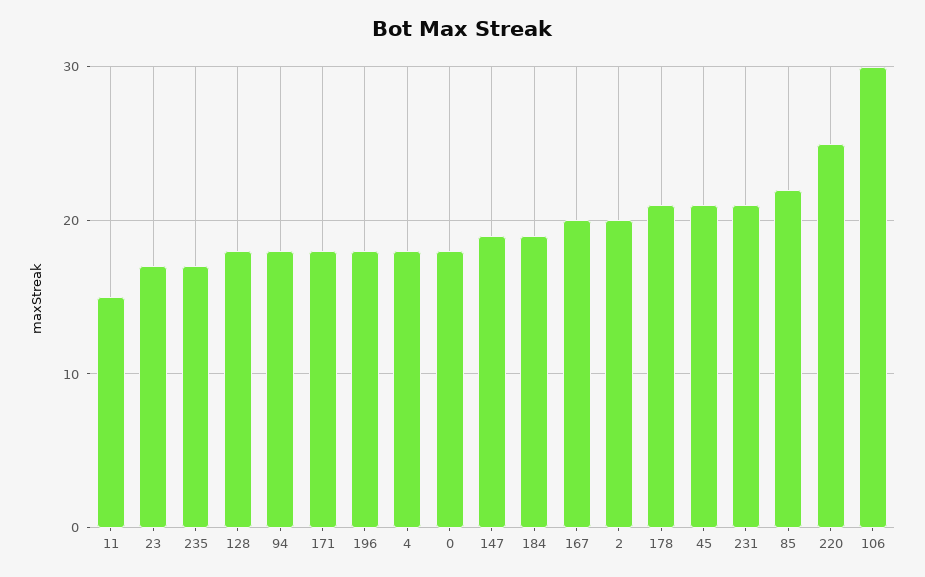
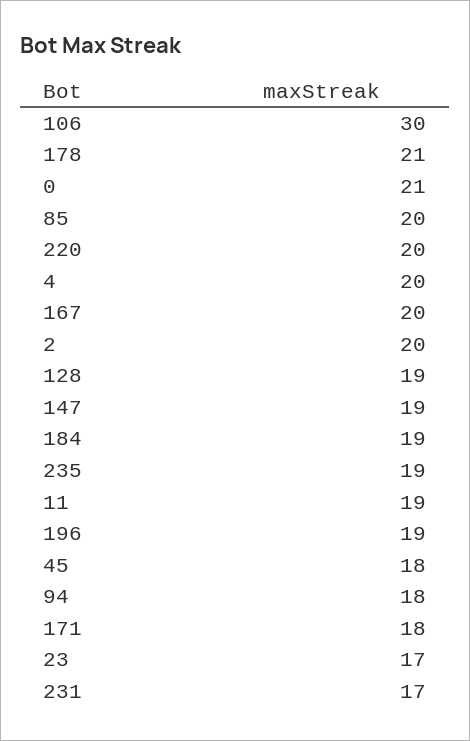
  {
-   "11": 15,
+   "11": 19,
    "23": 17,
-   "235": 17,
+   "235": 19,
-   "128": 18,
+   "128": 19,
    "94": 18,
    "171": 18,
-   "196": 18,
+   "196": 19,
-   "4": 18,
+   "4": 20,
-   "0": 18,
+   "0": 21,
    "147": 19,
    "184": 19,
    "167": 20,
    "2": 20,
    "178": 21,
-   "45": 21,
+   "45": 18,
-   "231": 21,
+   "231": 17,
-   "85": 22,
+   "85": 20,
-   "220": 25,
+   "220": 20,
    "106": 30
  }

